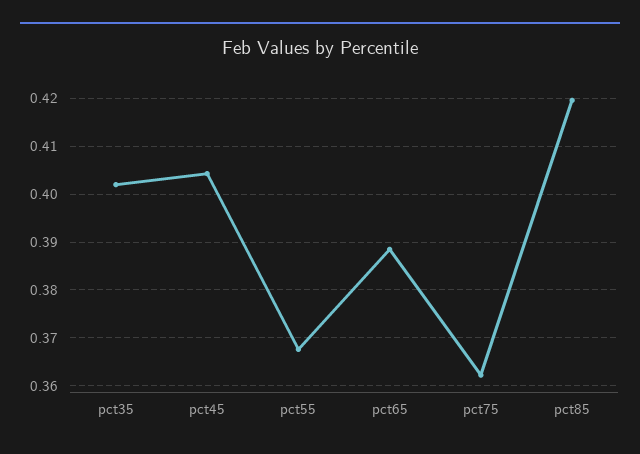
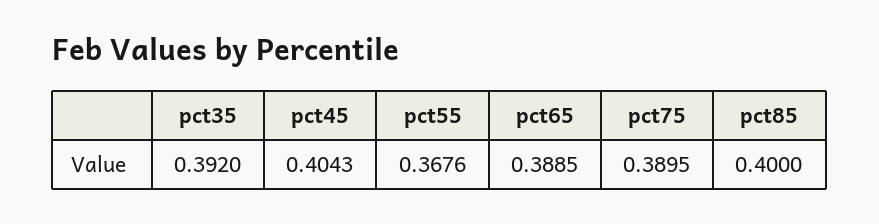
  {
-   "pct35": 0.402,
+   "pct35": 0.392,
    "pct45": 0.4043,
    "pct55": 0.3676,
    "pct65": 0.3885,
-   "pct75": 0.362,
+   "pct75": 0.3895,
-   "pct85": 0.42
+   "pct85": 0.4
  }

